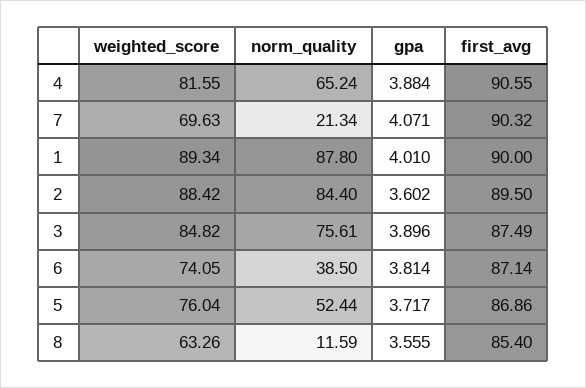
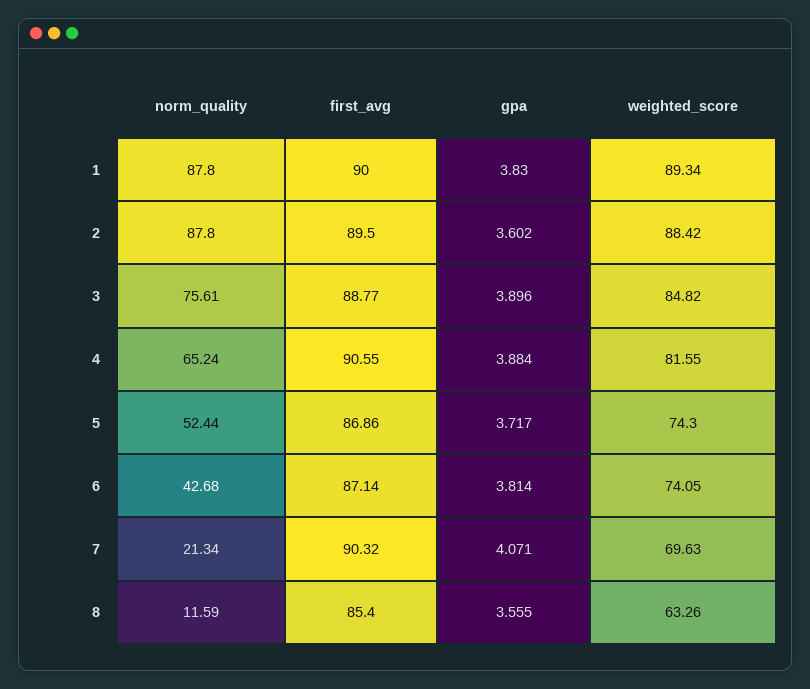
  {
    "weighted_score": {
      "4": 81.55,
      "7": 69.63,
      "1": 89.34,
      "2": 88.42,
      "3": 84.82,
      "6": 74.05,
-     "5": 76.04,
+     "5": 74.3,
      "8": 63.26
    },
    "norm_quality": {
      "4": 65.24,
      "7": 21.34,
      "1": 87.8,
-     "2": 84.4,
+     "2": 87.8,
      "3": 75.61,
-     "6": 38.5,
+     "6": 42.68,
      "5": 52.44,
      "8": 11.59
    },
    "gpa": {
      "4": 3.884,
      "7": 4.071,
-     "1": 4.01,
+     "1": 3.83,
      "2": 3.602,
      "3": 3.896,
      "6": 3.814,
      "5": 3.717,
      "8": 3.555
    },
    "first_avg": {
      "4": 90.55,
      "7": 90.32,
      "1": 90,
      "2": 89.5,
-     "3": 87.49,
+     "3": 88.77,
      "6": 87.14,
      "5": 86.86,
      "8": 85.4
    }
  }

